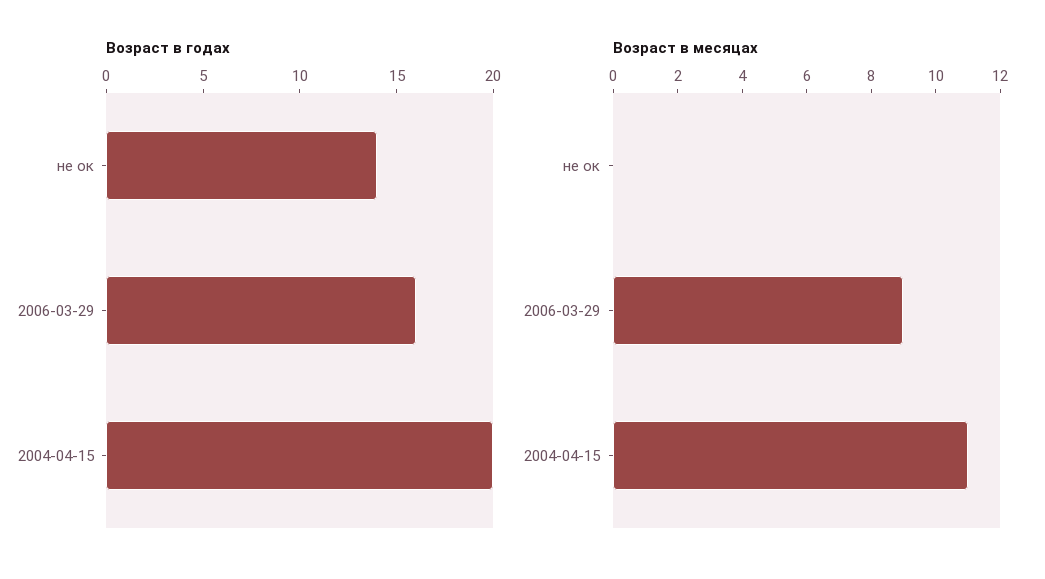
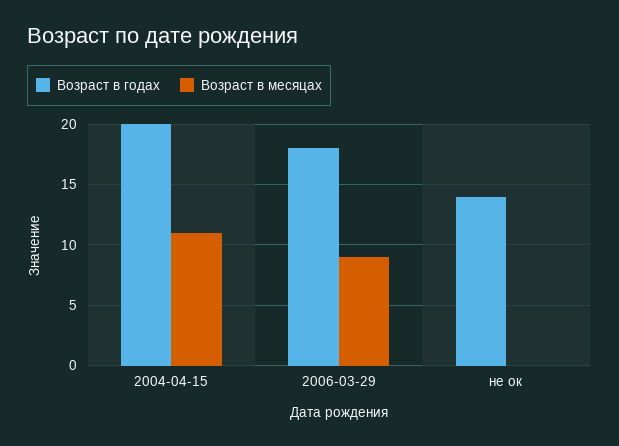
  {
    "Возраст в годах": {
      "не ок": 14,
-     "2006-03-29": 16,
+     "2006-03-29": 18,
      "2004-04-15": 20
    },
    "Возраст в месяцах": {
      "не ок": 0,
      "2006-03-29": 9,
      "2004-04-15": 11
    }
  }

